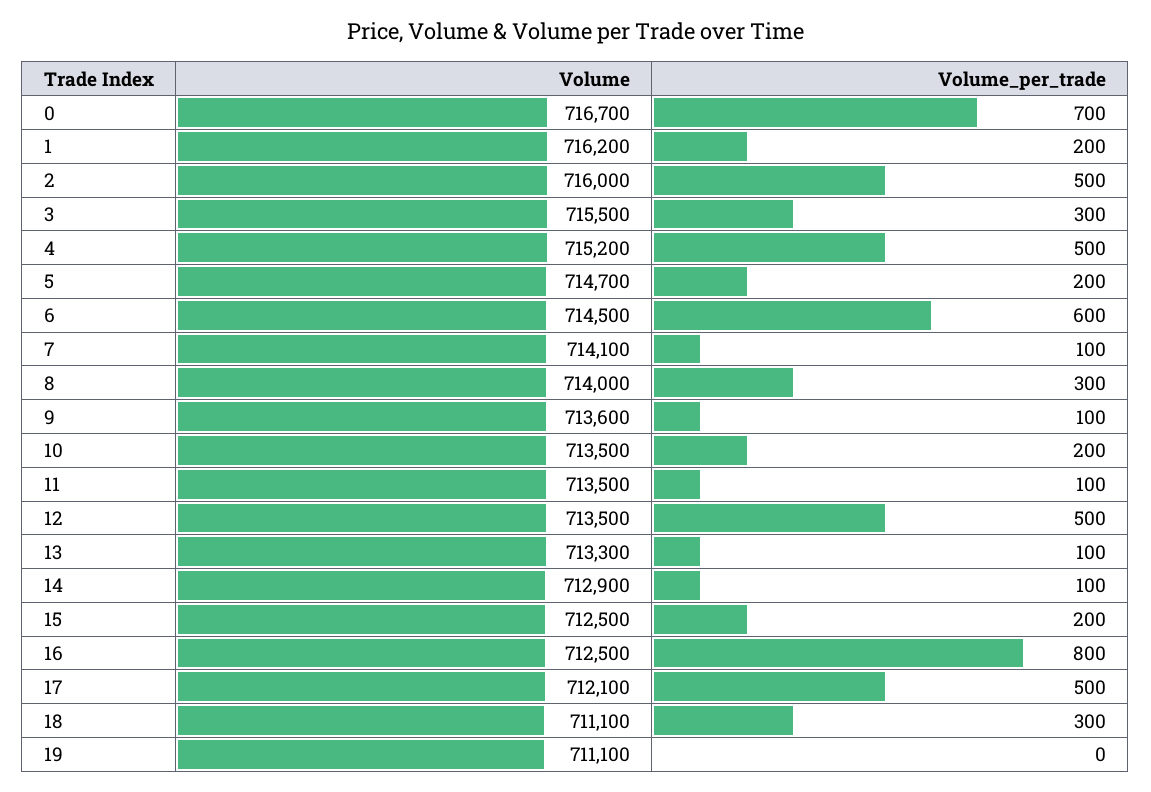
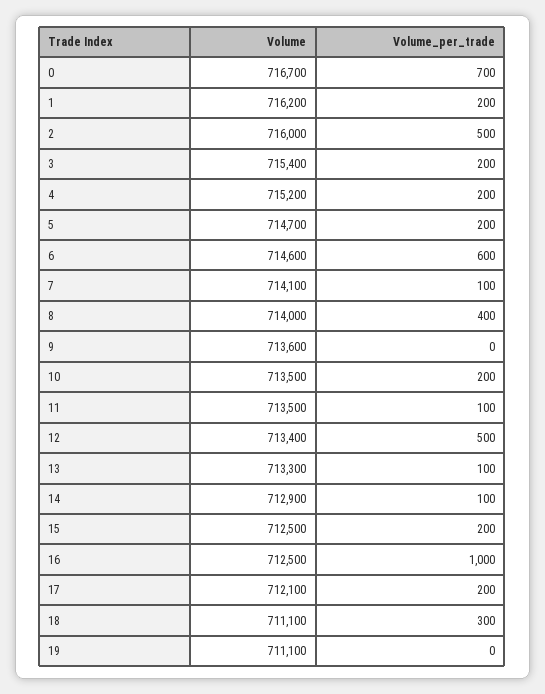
  {
    "Volume": {
      "0": 716700,
      "1": 716200,
      "2": 716000,
-     "3": 715500,
+     "3": 715400,
      "4": 715200,
      "5": 714700,
-     "6": 714500,
+     "6": 714600,
      "7": 714100,
      "8": 714000,
      "9": 713600,
      "10": 713500,
      "11": 713500,
-     "12": 713500,
+     "12": 713400,
      "13": 713300,
      "14": 712900,
      "15": 712500,
      "16": 712500,
      "17": 712100,
      "18": 711100,
      "19": 711100
    },
    "Volume_per_trade": {
      "0": 700,
      "1": 200,
      "2": 500,
-     "3": 300,
+     "3": 200,
-     "4": 500,
+     "4": 200,
      "5": 200,
      "6": 600,
      "7": 100,
-     "8": 300,
+     "8": 400,
-     "9": 100,
+     "9": 0,
      "10": 200,
      "11": 100,
      "12": 500,
      "13": 100,
      "14": 100,
      "15": 200,
-     "16": 800,
+     "16": 1000,
-     "17": 500,
+     "17": 200,
      "18": 300,
      "19": 0
    }
  }

